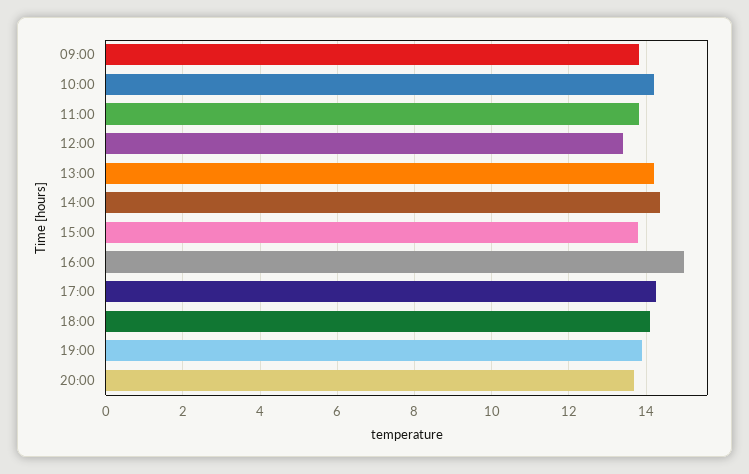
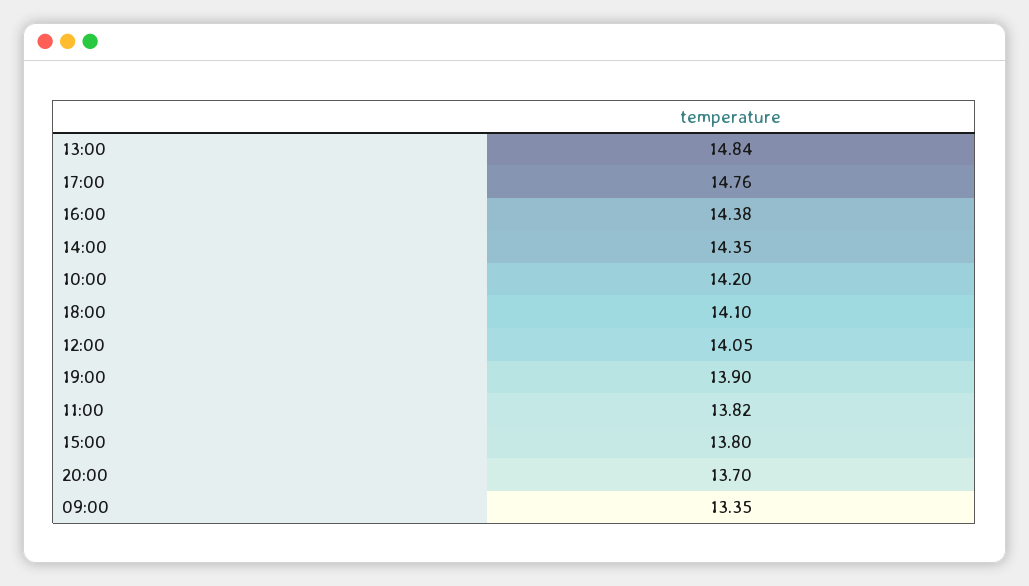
  {
-   "09:00": 13.8,
+   "09:00": 13.35,
    "10:00": 14.2,
    "11:00": 13.82,
-   "12:00": 13.4,
+   "12:00": 14.05,
-   "13:00": 14.2,
+   "13:00": 14.84,
    "14:00": 14.35,
    "15:00": 13.8,
-   "16:00": 15,
+   "16:00": 14.38,
-   "17:00": 14.2,
+   "17:00": 14.76,
    "18:00": 14.1,
    "19:00": 13.9,
    "20:00": 13.7
  }

